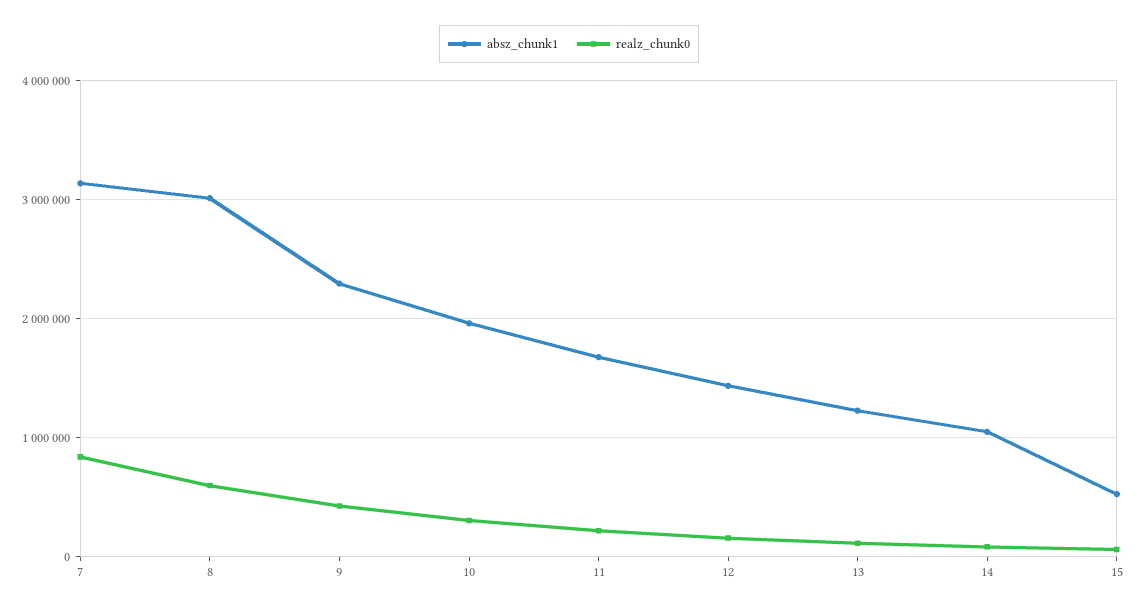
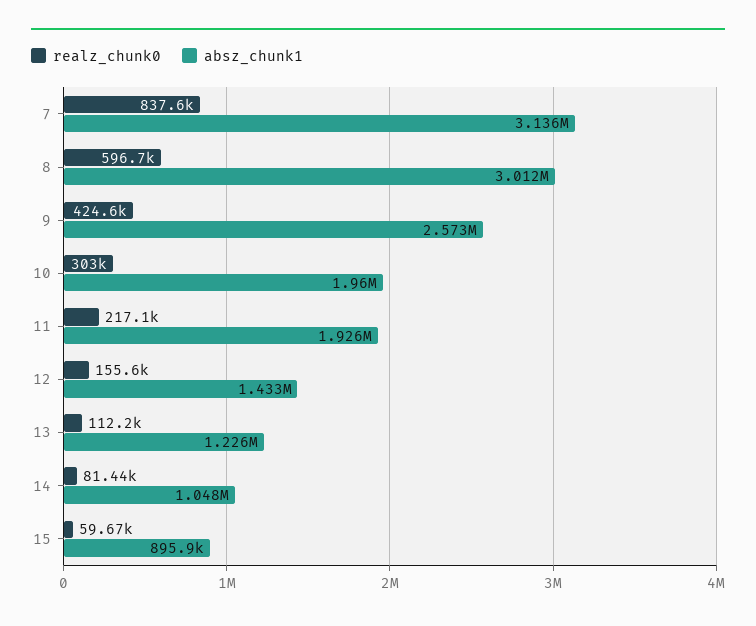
  {
    "absz_chunk1": {
      "7": 3136000,
      "8": 3012000,
-     "9": 2300000,
+     "9": 2573000,
      "10": 1960000,
-     "11": 1700000,
+     "11": 1926000,
      "12": 1433000,
      "13": 1226000,
      "14": 1048000,
-     "15": 500000
+     "15": 895900
    },
    "realz_chunk0": {
      "7": 837600,
      "8": 596700,
      "9": 424600,
      "10": 303000,
      "11": 217100,
      "12": 155600,
      "13": 112200,
      "14": 81440,
      "15": 59670
    }
  }

